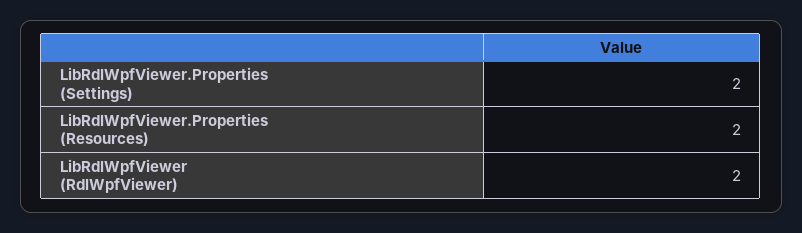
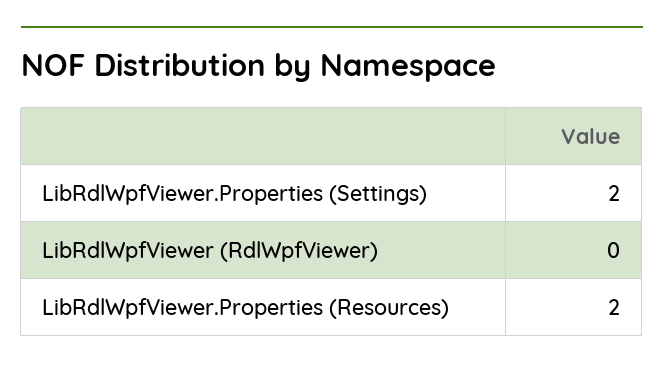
  {
    "LibRdlWpfViewer.Properties (Settings)": 2,
    "LibRdlWpfViewer.Properties (Resources)": 2,
-   "LibRdlWpfViewer (RdlWpfViewer)": 2
+   "LibRdlWpfViewer (RdlWpfViewer)": 0
  }

